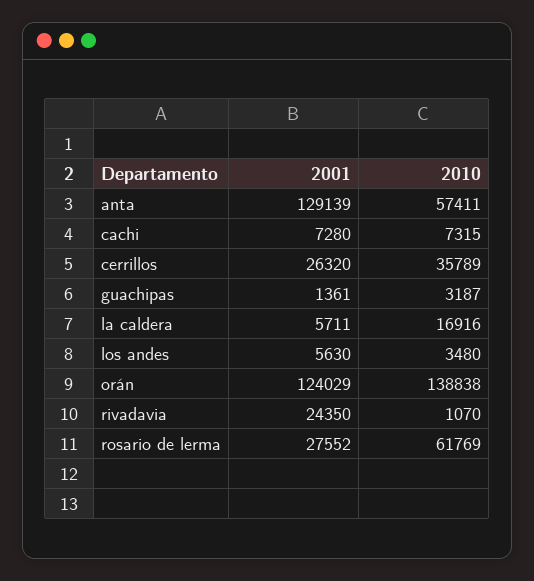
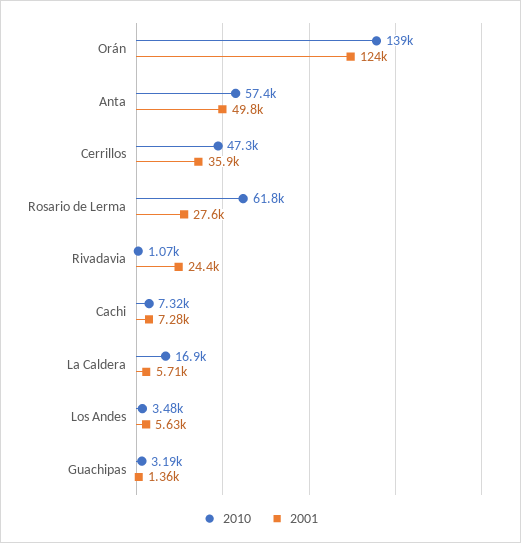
  {
    "2001": {
-     "anta": 129139,
+     "anta": 49800,
      "cachi": 7280,
-     "cerrillos": 26320,
+     "cerrillos": 35900,
      "guachipas": 1361,
      "la caldera": 5711,
      "los andes": 5630,
      "orán": 124029,
      "rivadavia": 24350,
      "rosario de lerma": 27552
    },
    "2010": {
      "anta": 57411,
      "cachi": 7315,
-     "cerrillos": 35789,
+     "cerrillos": 47300,
      "guachipas": 3187,
      "la caldera": 16916,
      "los andes": 3480,
      "orán": 138838,
      "rivadavia": 1070,
      "rosario de lerma": 61769
    }
  }

